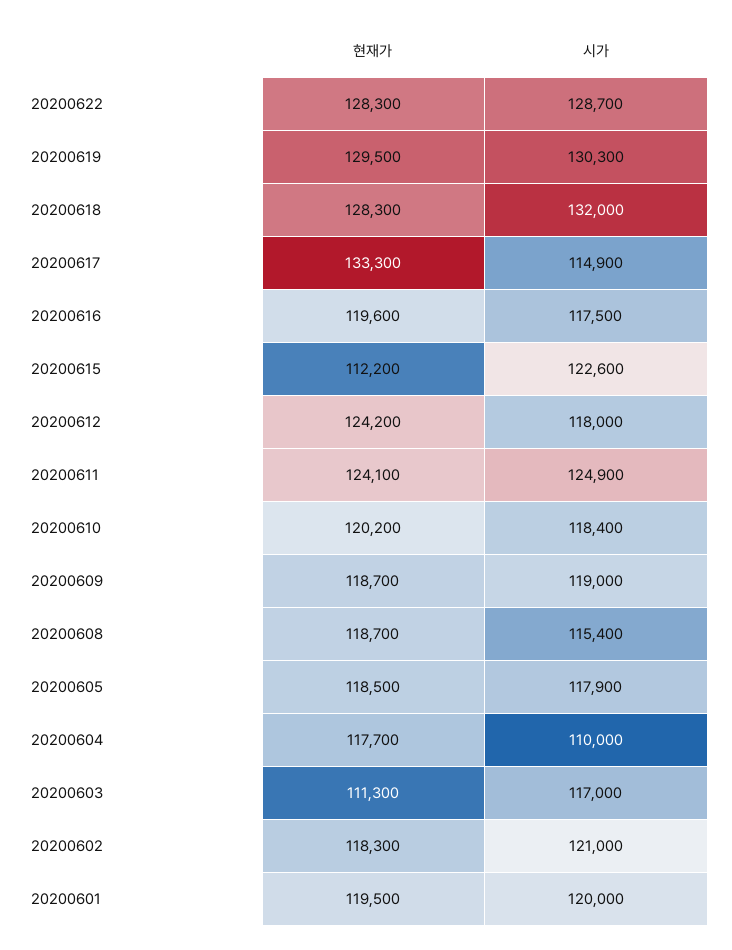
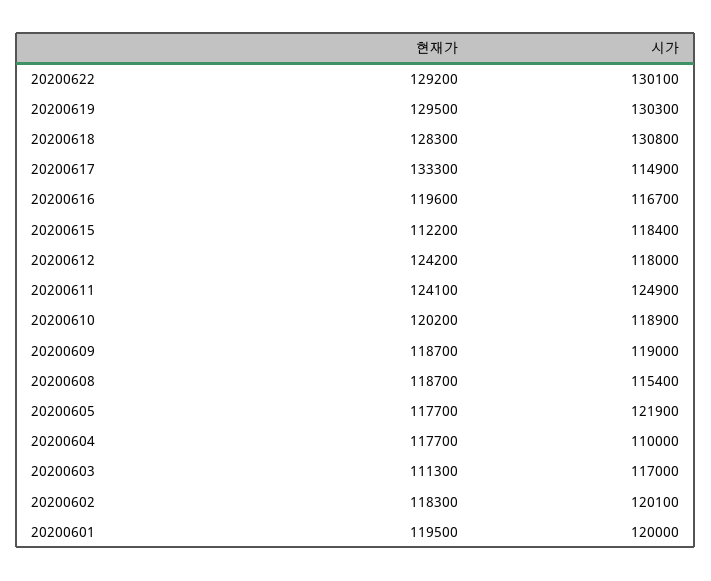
  {
    "현재가": {
-     "20200622": 128300,
+     "20200622": 129200,
      "20200619": 129500,
      "20200618": 128300,
      "20200617": 133300,
      "20200616": 119600,
      "20200615": 112200,
      "20200612": 124200,
      "20200611": 124100,
      "20200610": 120200,
      "20200609": 118700,
      "20200608": 118700,
-     "20200605": 118500,
+     "20200605": 117700,
      "20200604": 117700,
      "20200603": 111300,
      "20200602": 118300,
      "20200601": 119500
    },
    "시가": {
-     "20200622": 128700,
+     "20200622": 130100,
      "20200619": 130300,
-     "20200618": 132000,
+     "20200618": 130800,
      "20200617": 114900,
-     "20200616": 117500,
+     "20200616": 116700,
-     "20200615": 122600,
+     "20200615": 118400,
      "20200612": 118000,
      "20200611": 124900,
-     "20200610": 118400,
+     "20200610": 118900,
      "20200609": 119000,
      "20200608": 115400,
-     "20200605": 117900,
+     "20200605": 121900,
      "20200604": 110000,
      "20200603": 117000,
-     "20200602": 121000,
+     "20200602": 120100,
      "20200601": 120000
    }
  }

